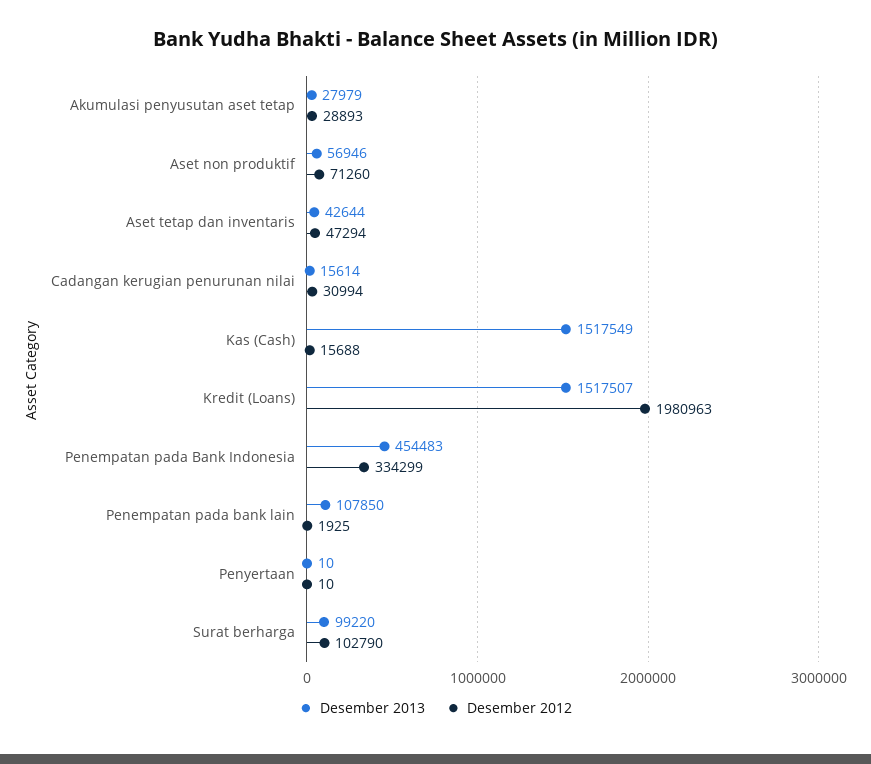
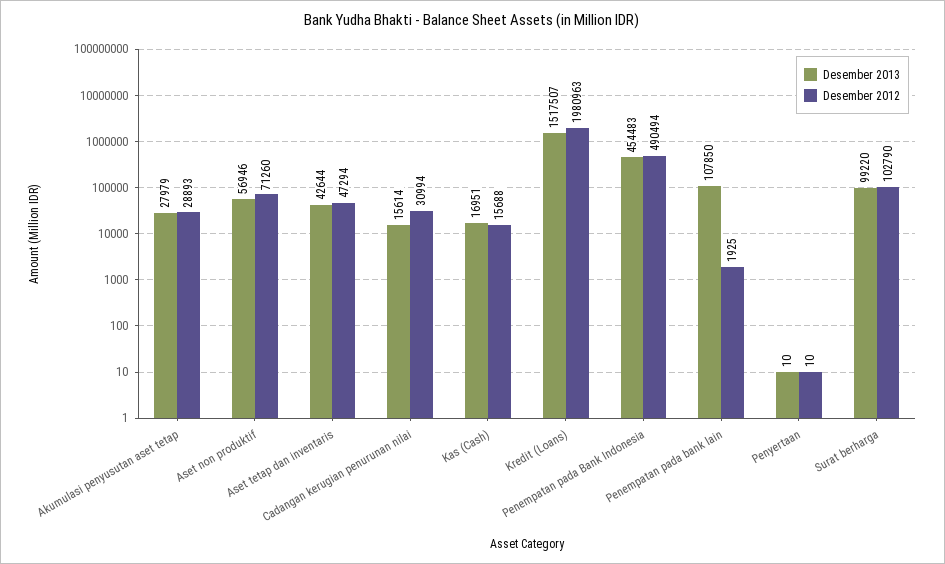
  {
    "Desember 2013": {
      "Akumulasi penyusutan aset tetap": 27979,
      "Aset non produktif": 56946,
      "Aset tetap dan inventaris": 42644,
      "Cadangan kerugian penurunan nilai": 15614,
-     "Kas (Cash)": 1517549,
+     "Kas (Cash)": 16951,
      "Kredit (Loans)": 1517507,
      "Penempatan pada Bank Indonesia": 454483,
      "Penempatan pada bank lain": 107850,
      "Penyertaan": 10,
      "Surat berharga": 99220
    },
    "Desember 2012": {
      "Akumulasi penyusutan aset tetap": 28893,
      "Aset non produktif": 71260,
      "Aset tetap dan inventaris": 47294,
      "Cadangan kerugian penurunan nilai": 30994,
      "Kas (Cash)": 15688,
      "Kredit (Loans)": 1980963,
-     "Penempatan pada Bank Indonesia": 334299,
+     "Penempatan pada Bank Indonesia": 490494,
      "Penempatan pada bank lain": 1925,
      "Penyertaan": 10,
      "Surat berharga": 102790
    }
  }

